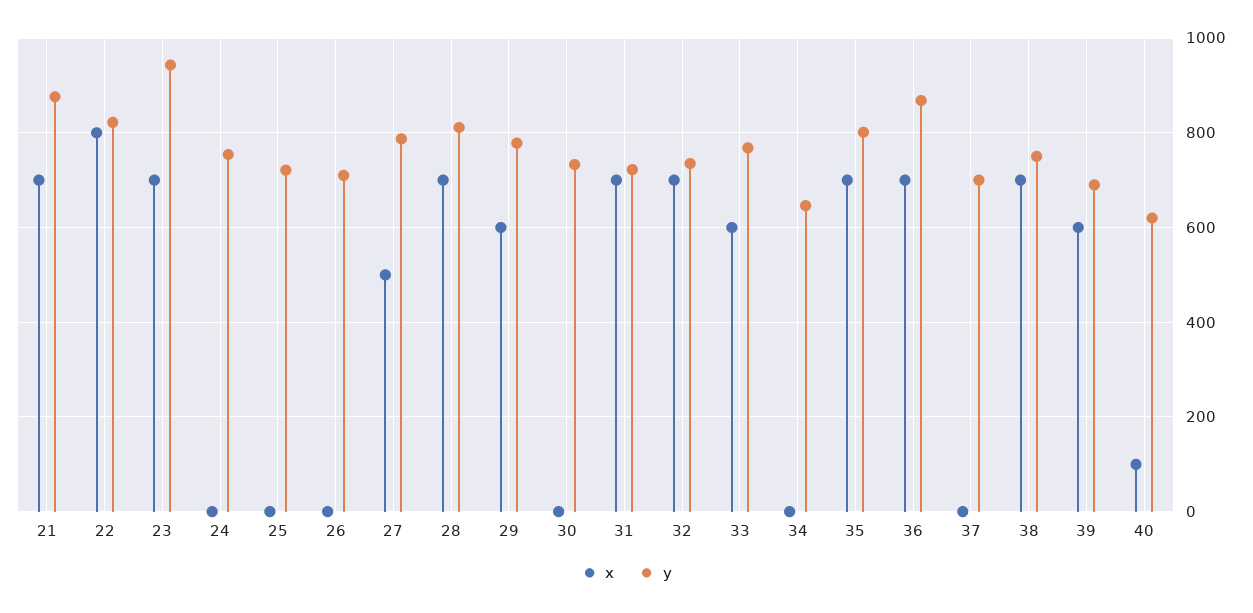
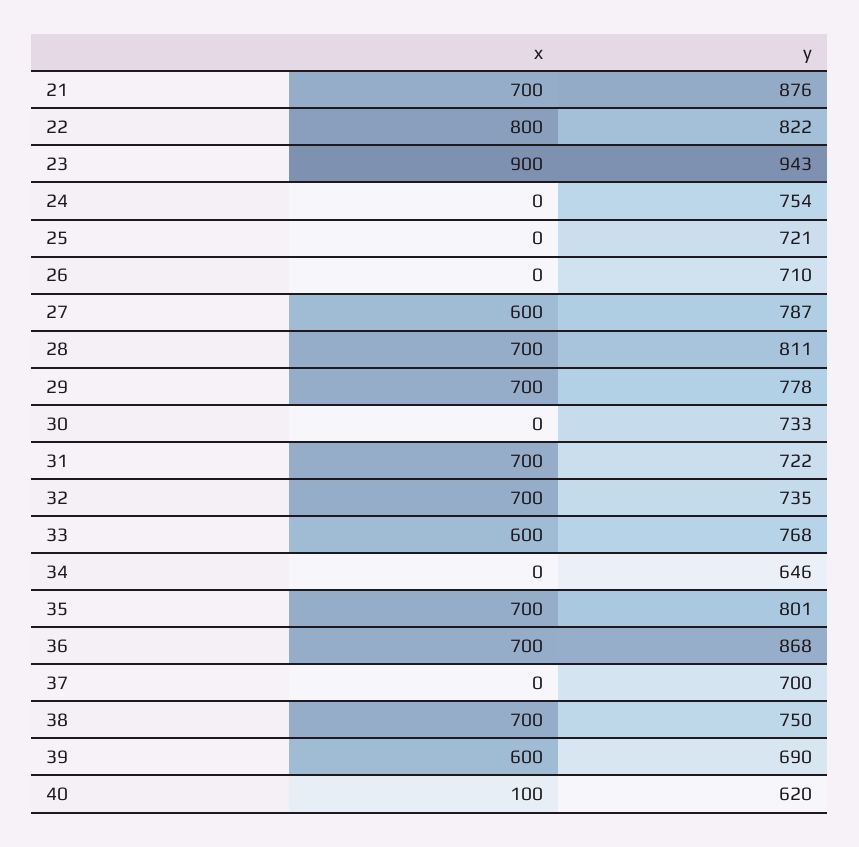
  {
    "x": {
      "21": 700,
      "22": 800,
-     "23": 700,
+     "23": 900,
      "24": 0,
      "25": 0,
      "26": 0,
-     "27": 500,
+     "27": 600,
      "28": 700,
-     "29": 600,
+     "29": 700,
      "30": 0,
      "31": 700,
      "32": 700,
      "33": 600,
      "34": 0,
      "35": 700,
      "36": 700,
      "37": 0,
      "38": 700,
      "39": 600,
      "40": 100
    },
    "y": {
      "21": 876,
      "22": 822,
      "23": 943,
      "24": 754,
      "25": 721,
      "26": 710,
      "27": 787,
      "28": 811,
      "29": 778,
      "30": 733,
      "31": 722,
      "32": 735,
      "33": 768,
      "34": 646,
      "35": 801,
      "36": 868,
      "37": 700,
      "38": 750,
      "39": 690,
      "40": 620
    }
  }

